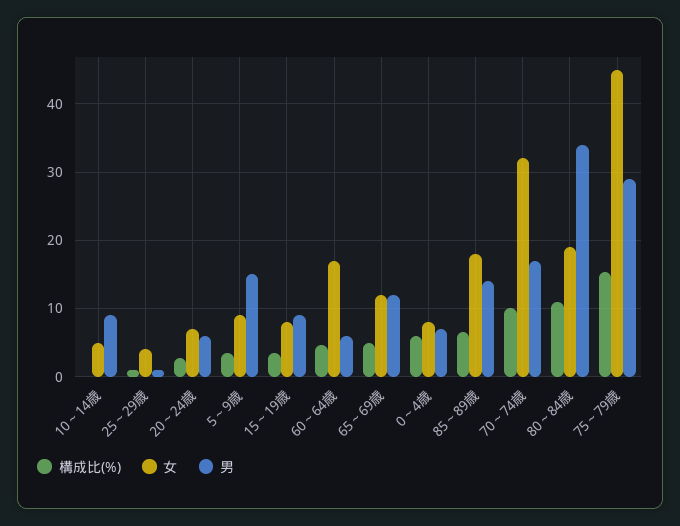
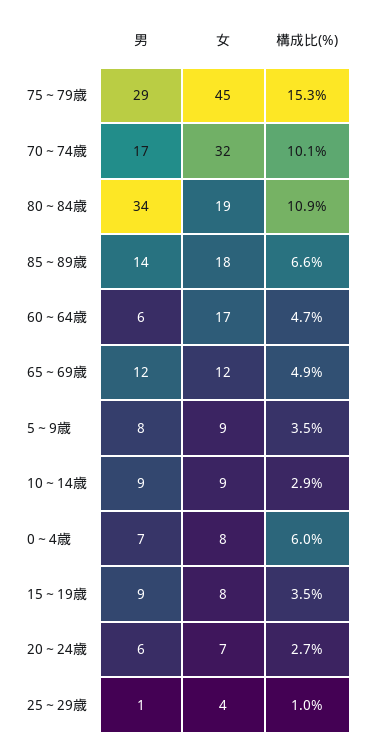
  {
    "構成比(%)": {
-     "10～14歳": 0,
+     "10～14歳": 2.9,
      "25～29歳": 1,
      "20～24歳": 2.7,
      "5～9歳": 3.5,
      "15～19歳": 3.5,
      "60～64歳": 4.7,
      "65～69歳": 4.9,
      "0～4歳": 6,
      "85～89歳": 6.6,
      "70～74歳": 10.1,
      "80～84歳": 10.9,
      "75～79歳": 15.3
    },
    "女": {
-     "10～14歳": 5,
+     "10～14歳": 9,
      "25～29歳": 4,
      "20～24歳": 7,
      "5～9歳": 9,
      "15～19歳": 8,
      "60～64歳": 17,
      "65～69歳": 12,
      "0～4歳": 8,
      "85～89歳": 18,
      "70～74歳": 32,
      "80～84歳": 19,
      "75～79歳": 45
    },
    "男": {
      "10～14歳": 9,
      "25～29歳": 1,
      "20～24歳": 6,
-     "5～9歳": 15,
+     "5～9歳": 8,
      "15～19歳": 9,
      "60～64歳": 6,
      "65～69歳": 12,
      "0～4歳": 7,
      "85～89歳": 14,
      "70～74歳": 17,
      "80～84歳": 34,
      "75～79歳": 29
    }
  }

